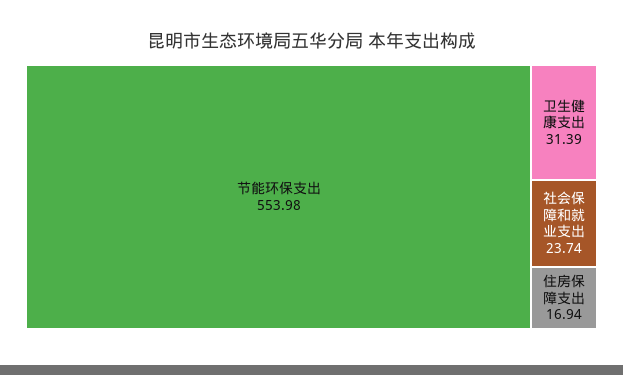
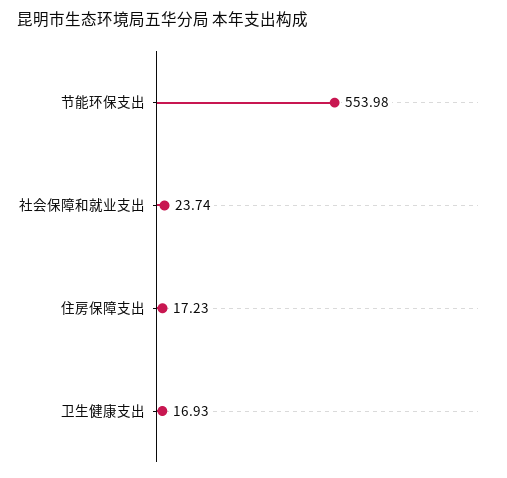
  {
    "节能环保支出": 553.98,
-   "卫生健康支出": 31.39,
+   "卫生健康支出": 16.93,
    "社会保障和就业支出": 23.74,
-   "住房保障支出": 16.94
+   "住房保障支出": 17.23
  }

